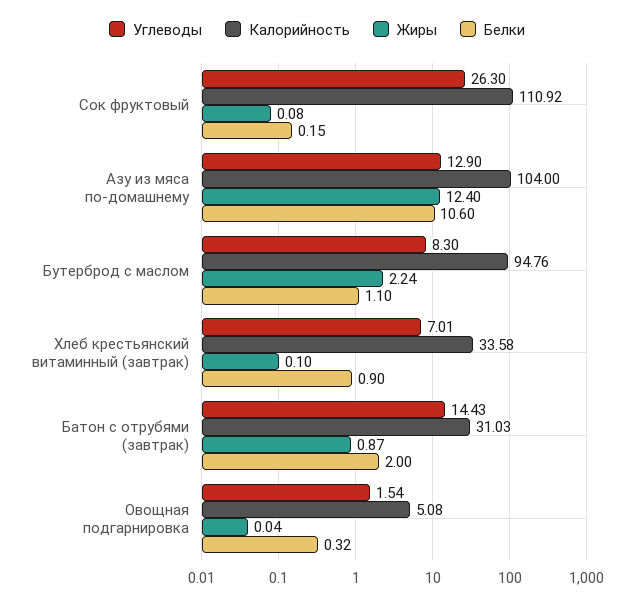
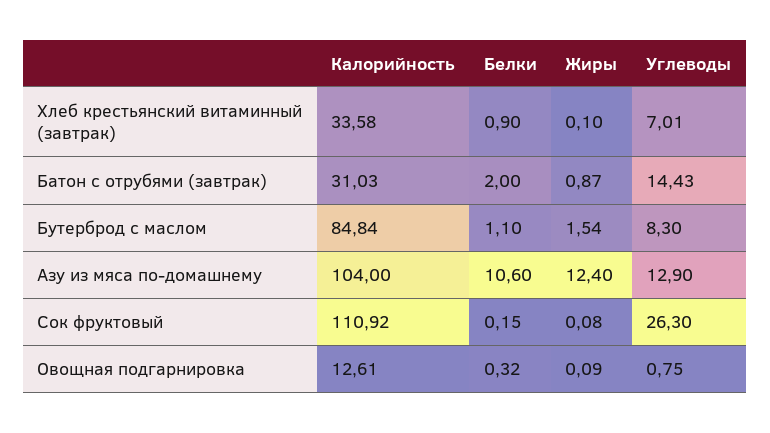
  {
    "Углеводы": {
      "Сок фруктовый": 26.3,
      "Азу из мяса по-домашнему": 12.9,
      "Бутерброд с маслом": 8.3,
      "Хлеб крестьянский витаминный (завтрак)": 7.01,
      "Батон с отрубями (завтрак)": 14.43,
-     "Овощная подгарнировка": 1.54
+     "Овощная подгарнировка": 0.75
    },
    "Калорийность": {
      "Сок фруктовый": 110.92,
      "Азу из мяса по-домашнему": 104,
-     "Бутерброд с маслом": 94.76,
+     "Бутерброд с маслом": 84.84,
      "Хлеб крестьянский витаминный (завтрак)": 33.58,
      "Батон с отрубями (завтрак)": 31.03,
-     "Овощная подгарнировка": 5.08
+     "Овощная подгарнировка": 12.61
    },
    "Жиры": {
      "Сок фруктовый": 0.08,
      "Азу из мяса по-домашнему": 12.4,
-     "Бутерброд с маслом": 2.24,
+     "Бутерброд с маслом": 1.54,
      "Хлеб крестьянский витаминный (завтрак)": 0.1,
      "Батон с отрубями (завтрак)": 0.87,
-     "Овощная подгарнировка": 0.04
+     "Овощная подгарнировка": 0.09
    },
    "Белки": {
      "Сок фруктовый": 0.15,
      "Азу из мяса по-домашнему": 10.6,
      "Бутерброд с маслом": 1.1,
      "Хлеб крестьянский витаминный (завтрак)": 0.9,
      "Батон с отрубями (завтрак)": 2,
      "Овощная подгарнировка": 0.32
    }
  }

